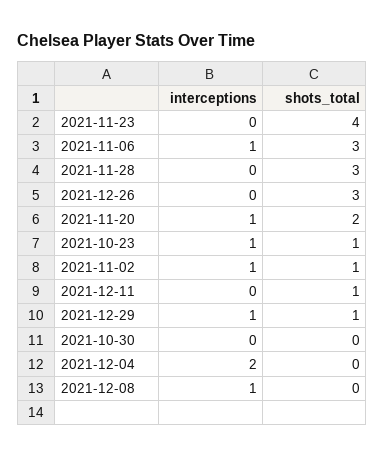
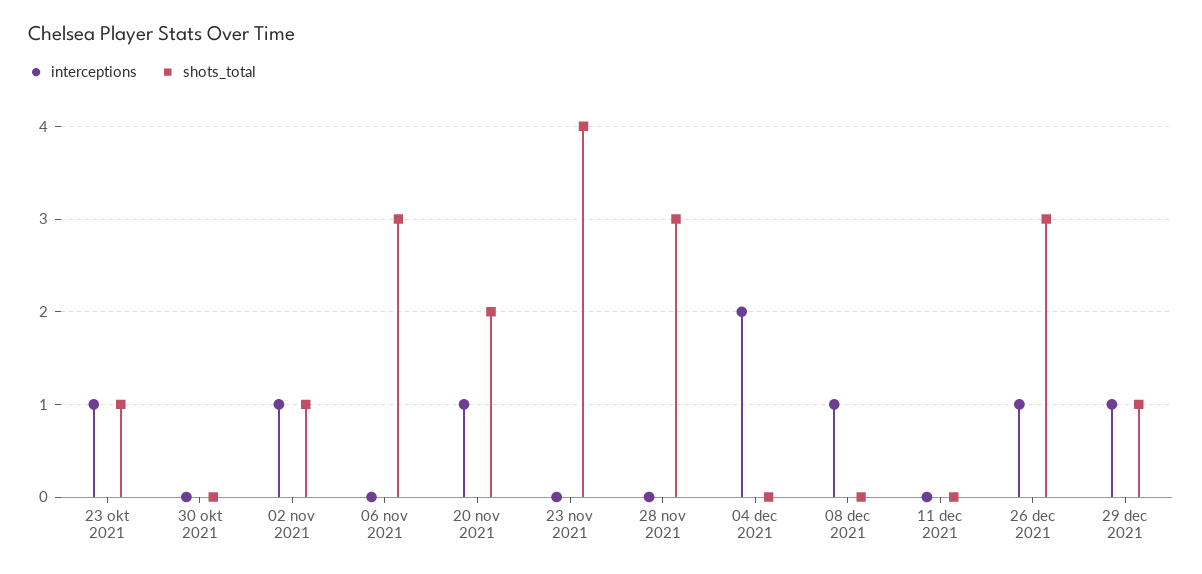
  {
    "interceptions": {
      "2021-11-23": 0,
-     "2021-11-06": 1,
+     "2021-11-06": 0,
      "2021-11-28": 0,
-     "2021-12-26": 0,
+     "2021-12-26": 1,
      "2021-11-20": 1,
      "2021-10-23": 1,
      "2021-11-02": 1,
      "2021-12-11": 0,
      "2021-12-29": 1,
      "2021-10-30": 0,
      "2021-12-04": 2,
      "2021-12-08": 1
    },
    "shots_total": {
      "2021-11-23": 4,
      "2021-11-06": 3,
      "2021-11-28": 3,
      "2021-12-26": 3,
      "2021-11-20": 2,
      "2021-10-23": 1,
      "2021-11-02": 1,
-     "2021-12-11": 1,
+     "2021-12-11": 0,
      "2021-12-29": 1,
      "2021-10-30": 0,
      "2021-12-04": 0,
      "2021-12-08": 0
    }
  }

